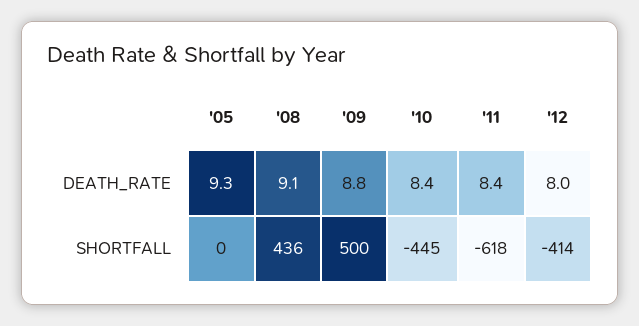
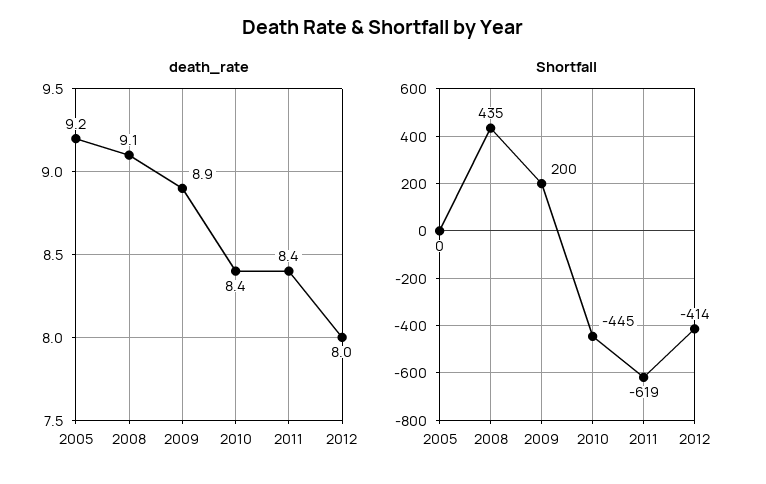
  {
    "DEATH_RATE": {
-     "'05": 9.3,
+     "'05": 9.2,
      "'08": 9.1,
-     "'09": 8.8,
+     "'09": 8.9,
      "'10": 8.4,
      "'11": 8.4,
      "'12": 8
    },
    "SHORTFALL": {
      "'05": 0,
-     "'08": 436,
+     "'08": 435,
-     "'09": 500,
+     "'09": 200,
      "'10": -445,
-     "'11": -618,
+     "'11": -619,
      "'12": -414
    }
  }

